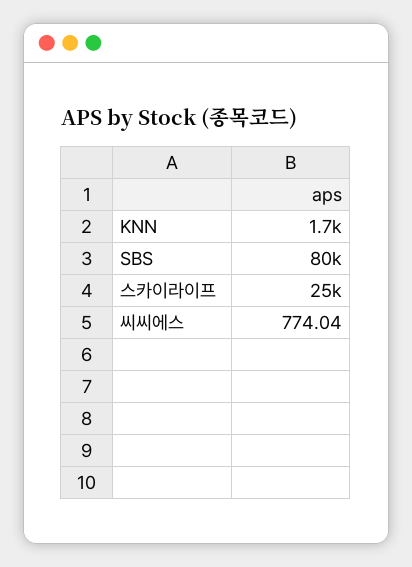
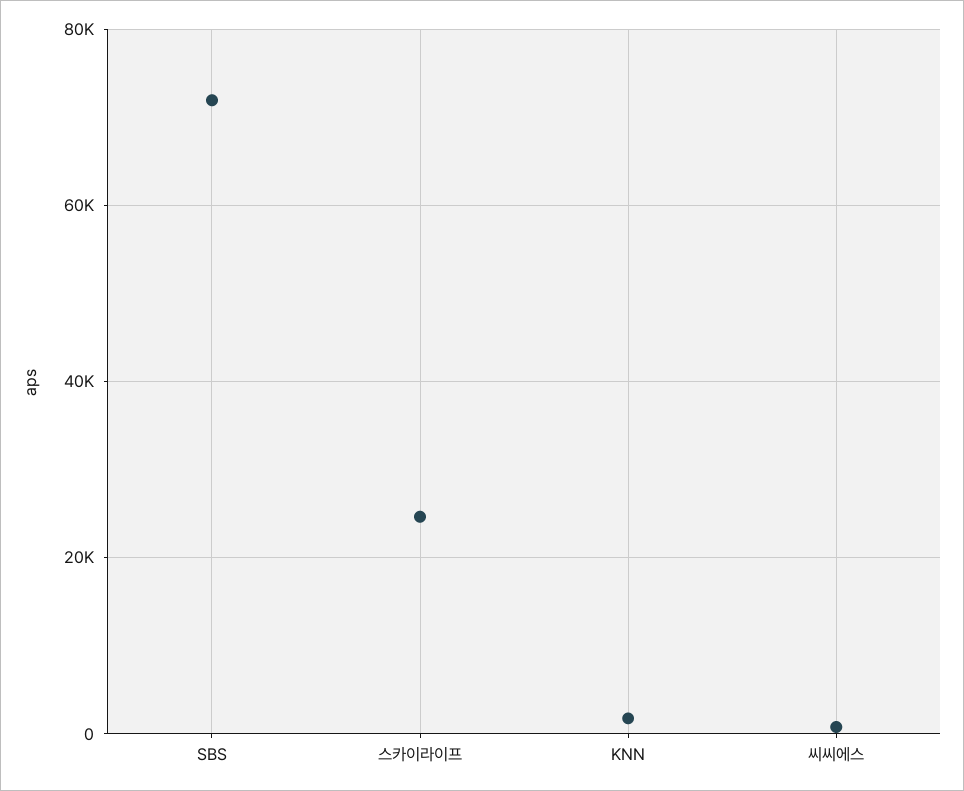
  {
    "KNN": 1700,
-   "SBS": 80000,
+   "SBS": 72000,
    "스카이라이프": 25000,
    "씨씨에스": 774.04
  }

